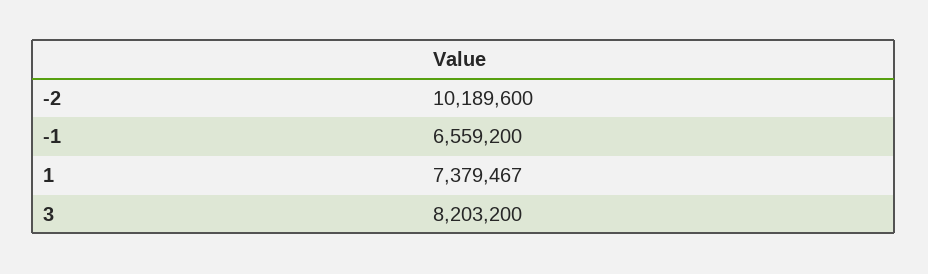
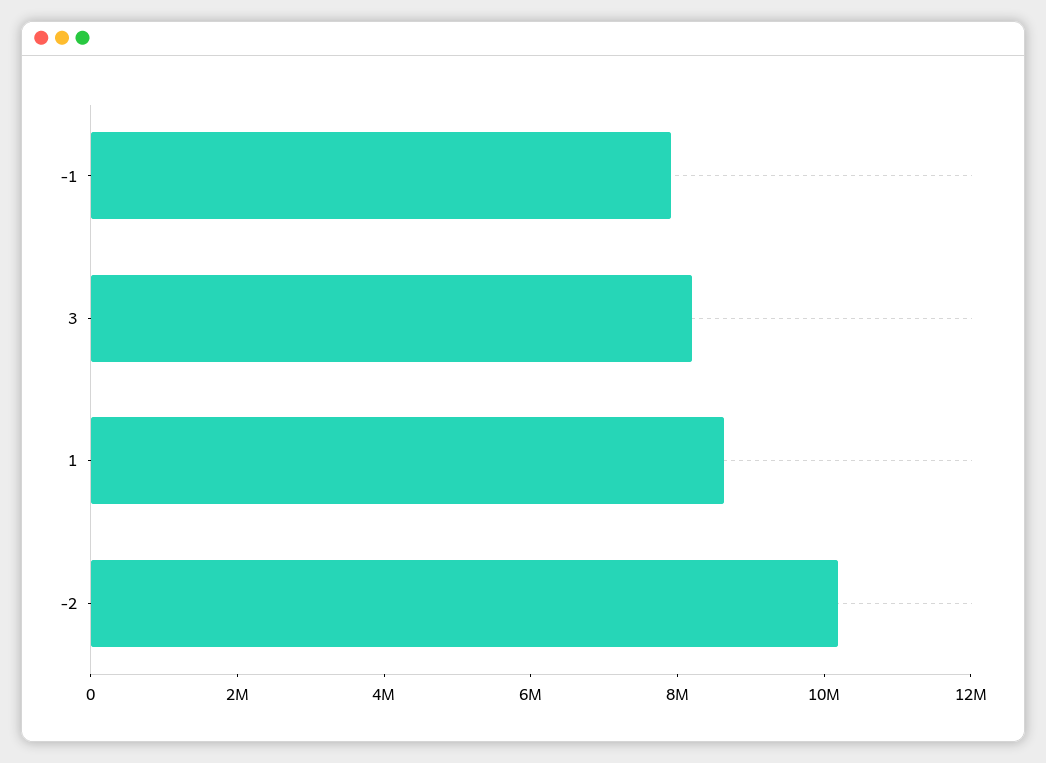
  {
    "-2": 10189600,
-   "-1": 6559200,
+   "-1": 8000000,
-   "1": 7379467,
+   "1": 8500000,
    "3": 8203200
  }

